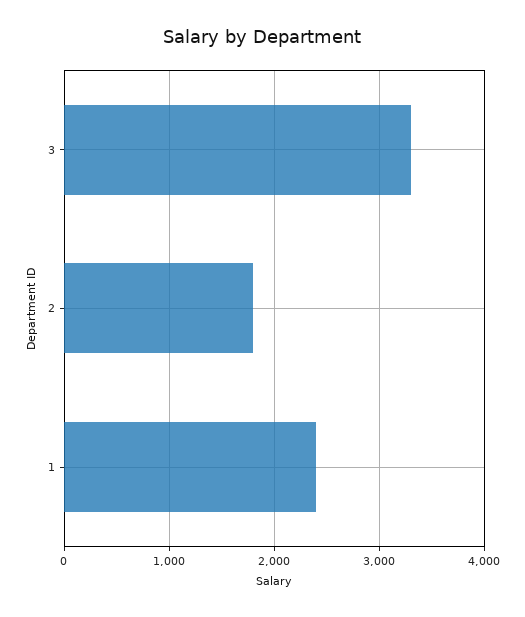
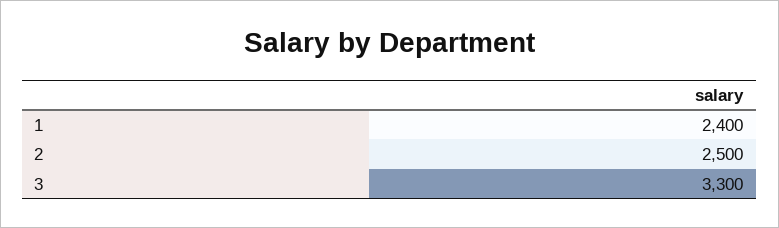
  {
    "3": 3300,
-   "2": 1800,
+   "2": 2500,
    "1": 2400
  }

